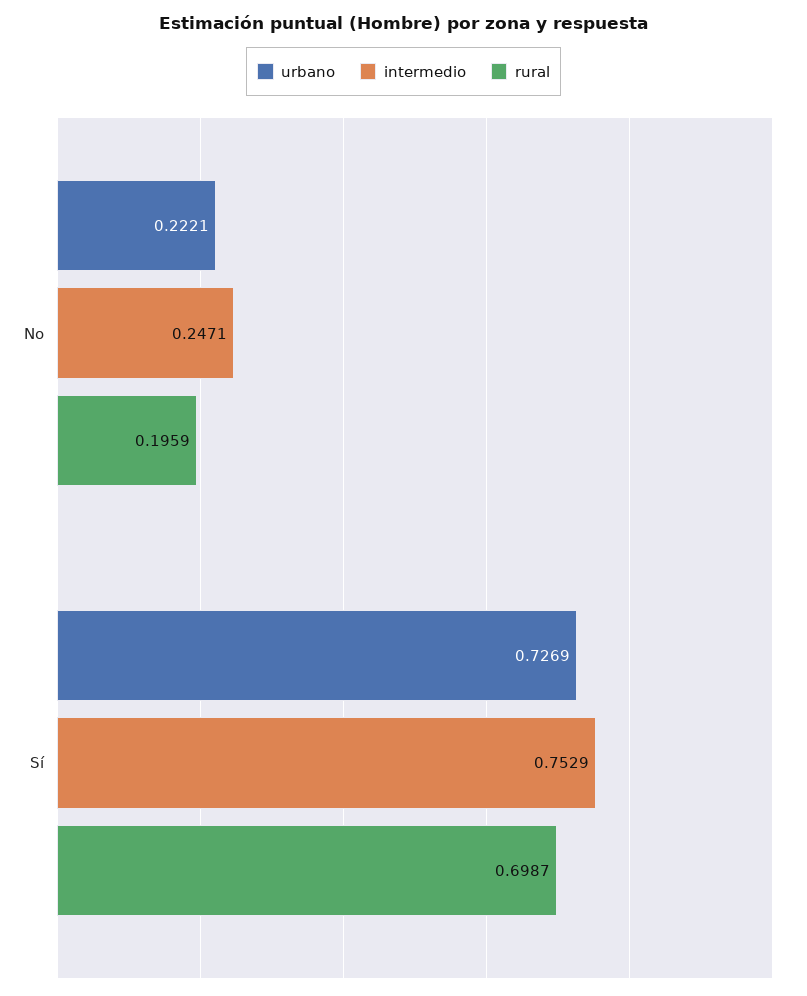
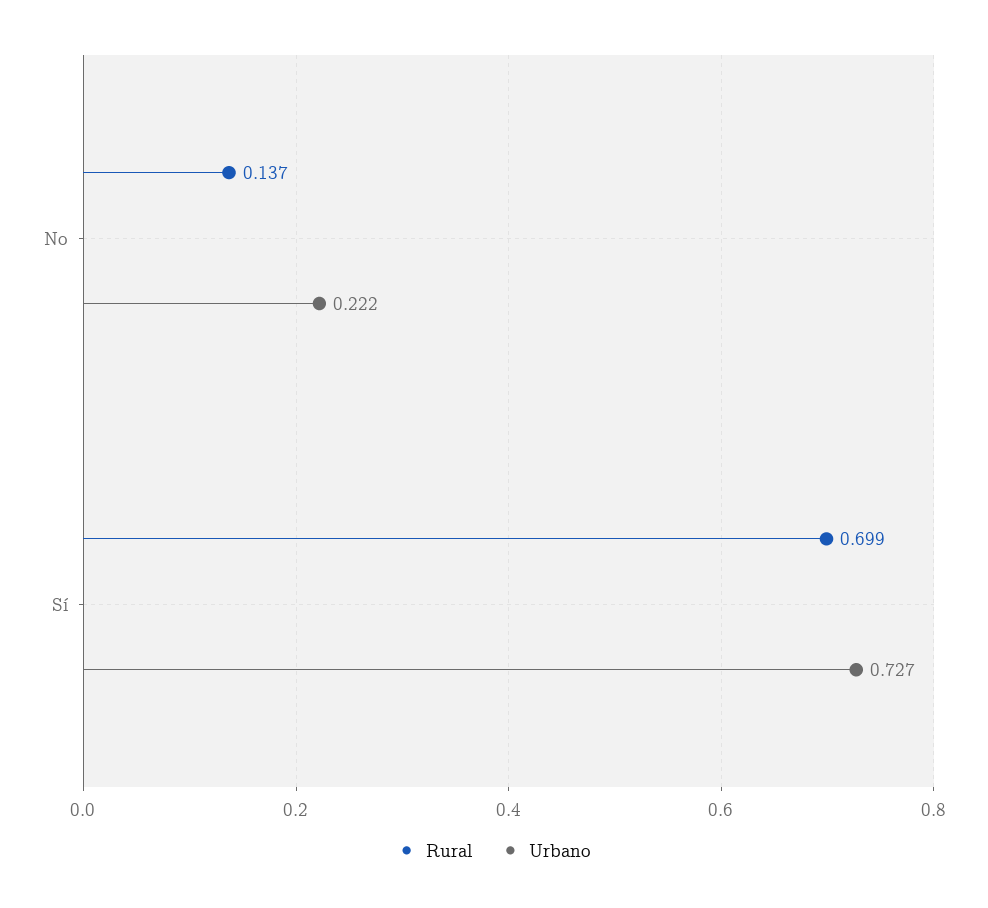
  {
    "urbano": {
      "No": 0.2221,
      "Sí": 0.7269
    },
-   "intermedio": {
-     "No": 0.2471,
-     "Sí": 0.7529
-   },
    "rural": {
-     "No": 0.1959,
+     "No": 0.137,
      "Sí": 0.6987
    }
  }

